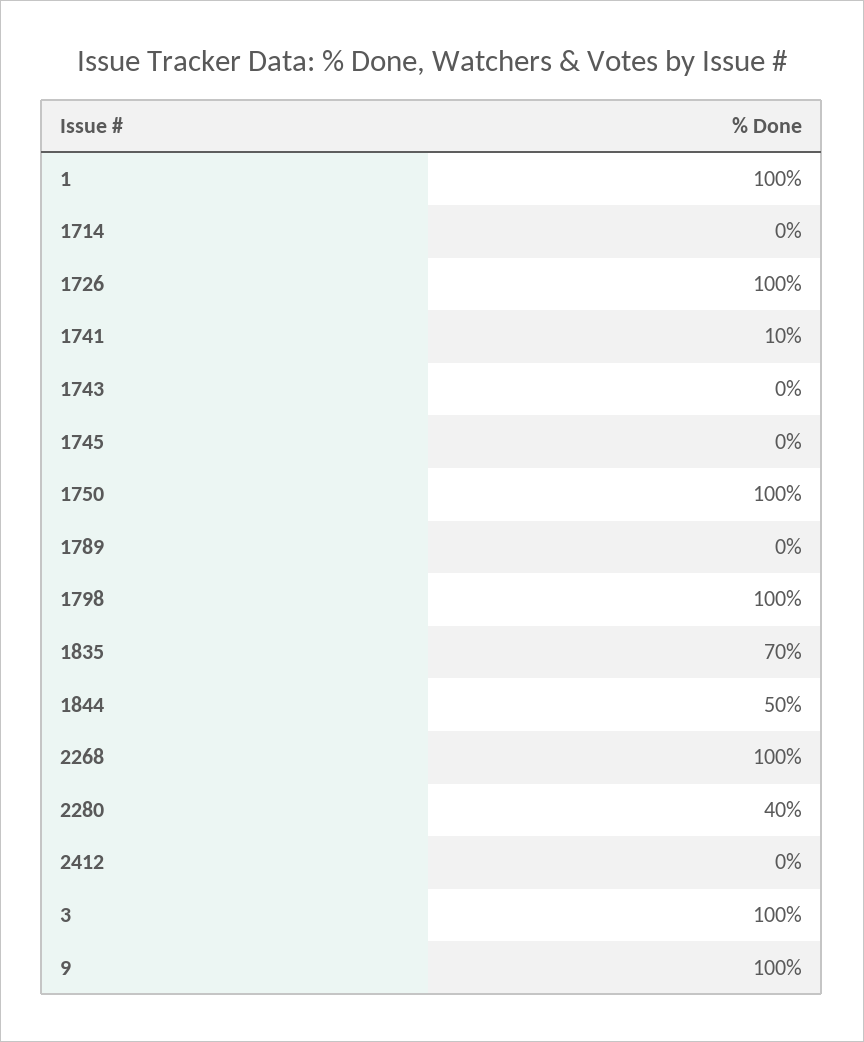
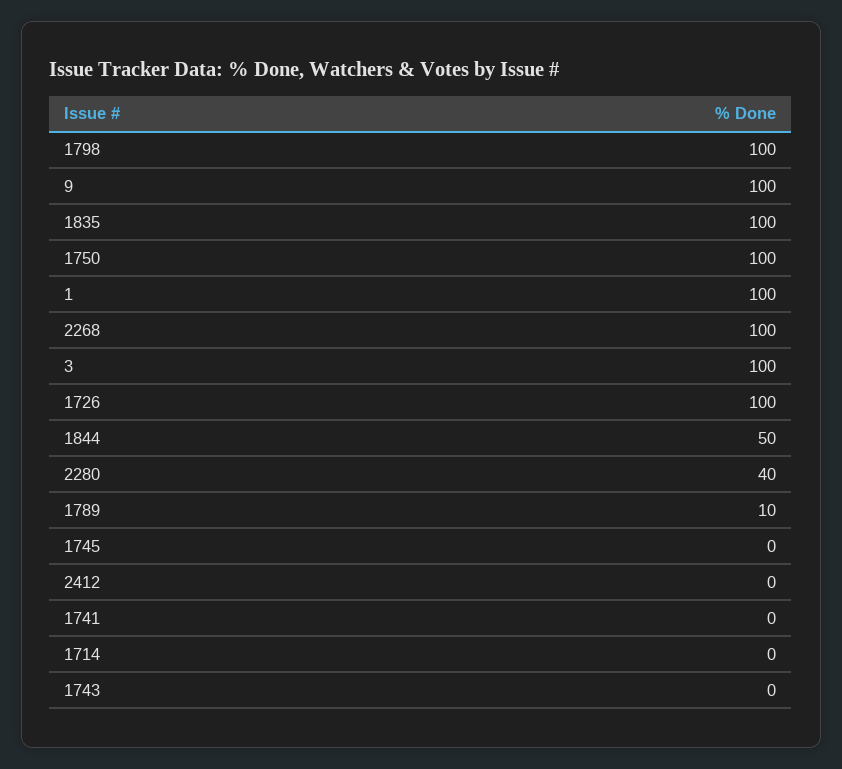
  {
    "1": 100,
    "1714": 0,
    "1726": 100,
-   "1741": 10,
+   "1741": 0,
    "1743": 0,
    "1745": 0,
    "1750": 100,
-   "1789": 0,
+   "1789": 10,
    "1798": 100,
-   "1835": 70,
+   "1835": 100,
    "1844": 50,
    "2268": 100,
    "2280": 40,
    "2412": 0,
    "3": 100,
    "9": 100
  }

